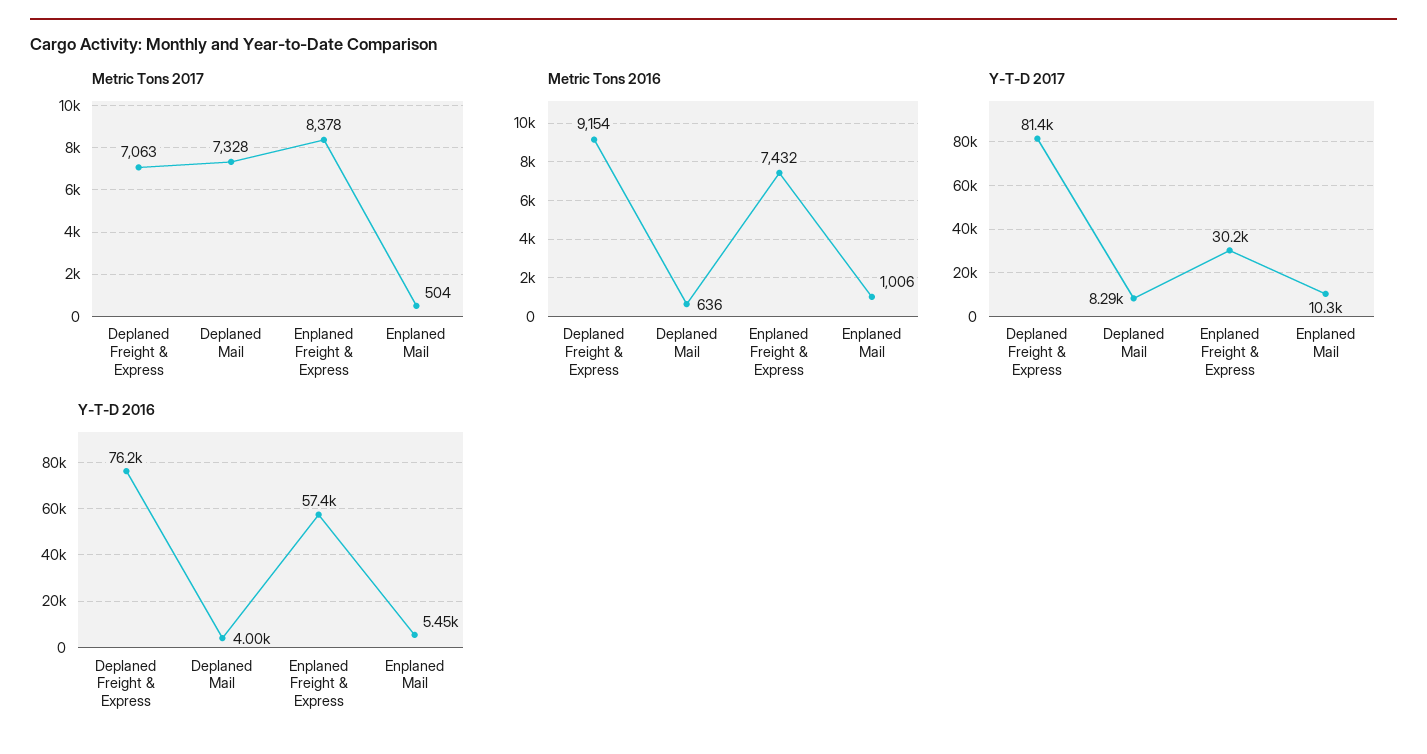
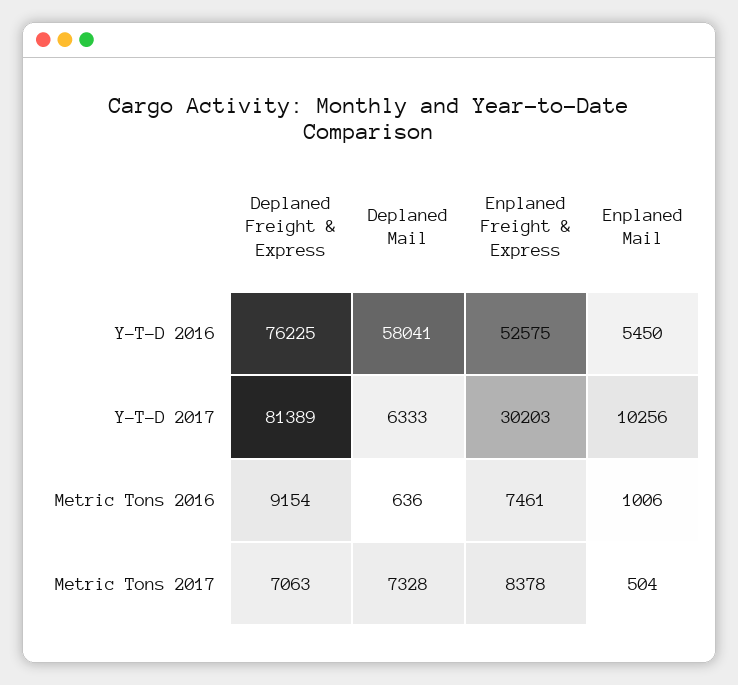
  {
    "Metric Tons 2017": {
      "Deplaned Freight & Express": 7063,
      "Deplaned Mail": 7328,
      "Enplaned Freight & Express": 8378,
      "Enplaned Mail": 504
    },
    "Metric Tons 2016": {
      "Deplaned Freight & Express": 9154,
      "Deplaned Mail": 636,
-     "Enplaned Freight & Express": 7432,
+     "Enplaned Freight & Express": 7461,
      "Enplaned Mail": 1006
    },
    "Y-T-D 2017": {
      "Deplaned Freight & Express": 81389,
-     "Deplaned Mail": 8290,
+     "Deplaned Mail": 6333,
      "Enplaned Freight & Express": 30203,
      "Enplaned Mail": 10256
    },
    "Y-T-D 2016": {
      "Deplaned Freight & Express": 76225,
-     "Deplaned Mail": 4000,
+     "Deplaned Mail": 58041,
-     "Enplaned Freight & Express": 57400,
+     "Enplaned Freight & Express": 52575,
      "Enplaned Mail": 5450
    }
  }

